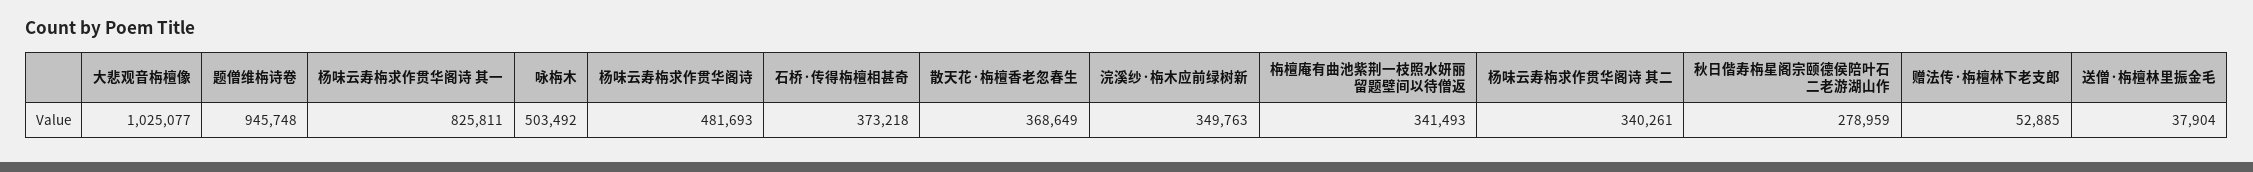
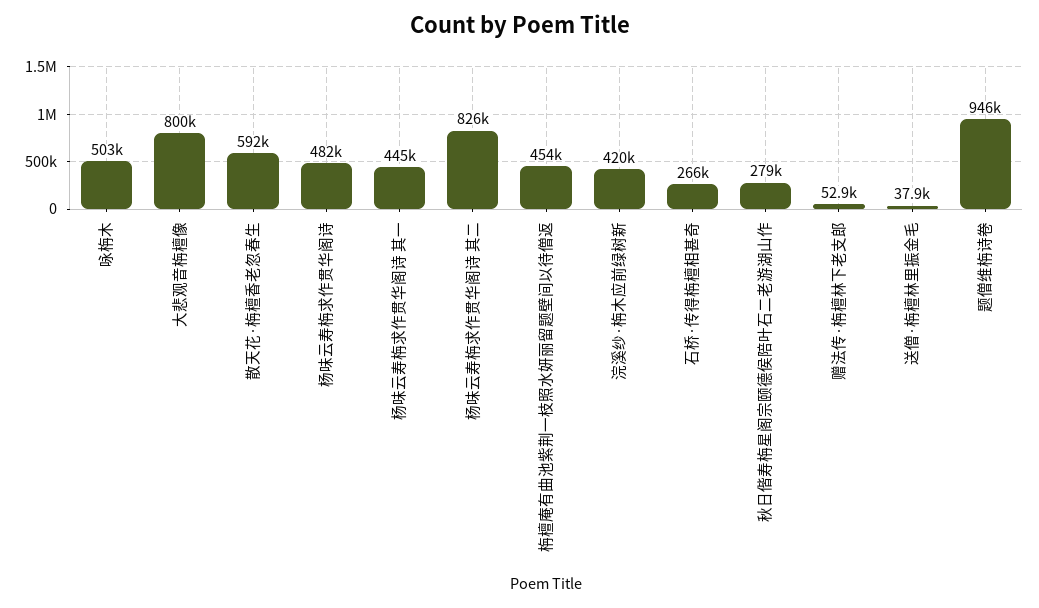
  {
-   "大悲观音栴檀像": 1025077,
+   "大悲观音栴檀像": 800000,
    "题僧维栴诗卷": 945748,
-   "杨味云寿栴求作贯华阁诗 其一": 825811,
+   "杨味云寿栴求作贯华阁诗 其一": 445000,
    "咏栴木": 503492,
    "杨味云寿栴求作贯华阁诗": 481693,
-   "石桥·传得栴檀相甚奇": 373218,
+   "石桥·传得栴檀相甚奇": 266000,
-   "散天花·栴檀香老忽春生": 368649,
+   "散天花·栴檀香老忽春生": 592000,
-   "浣溪纱·栴木应前绿树新": 349763,
+   "浣溪纱·栴木应前绿树新": 420000,
-   "栴檀庵有曲池紫荆一枝照水妍丽留题壁间以待僧返": 341493,
+   "栴檀庵有曲池紫荆一枝照水妍丽留题壁间以待僧返": 454000,
-   "杨味云寿栴求作贯华阁诗 其二": 340261,
+   "杨味云寿栴求作贯华阁诗 其二": 826000,
    "秋日偕寿栴星阁宗颐德侯陪叶石二老游湖山作": 278959,
    "赠法传·栴檀林下老支郎": 52885,
    "送僧·栴檀林里振金毛": 37904
  }

